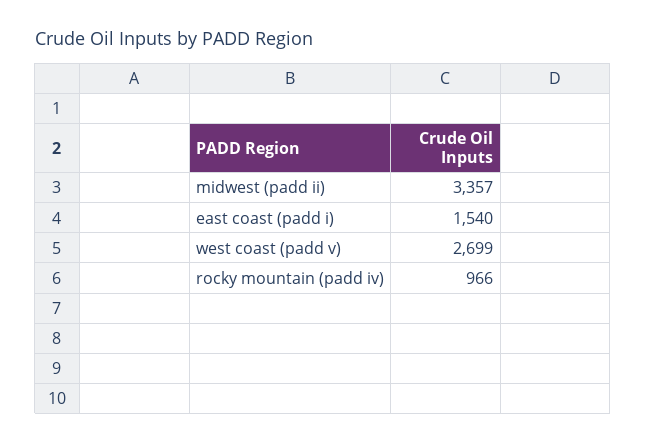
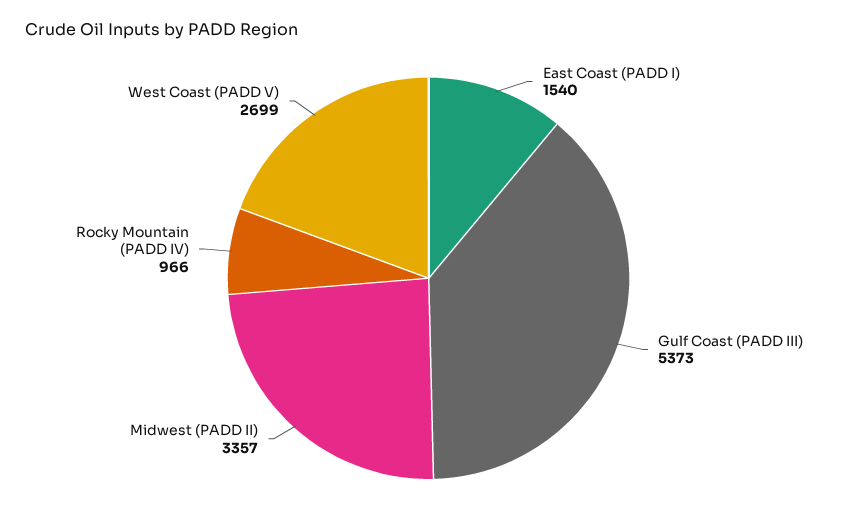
  {
    "midwest (padd ii)": 3357,
    "east coast (padd i)": 1540,
    "west coast (padd v)": 2699,
-   "rocky mountain (padd iv)": 966
+   "rocky mountain (padd iv)": 966,
+   "Gulf Coast (PADD III)": 5373
  }

